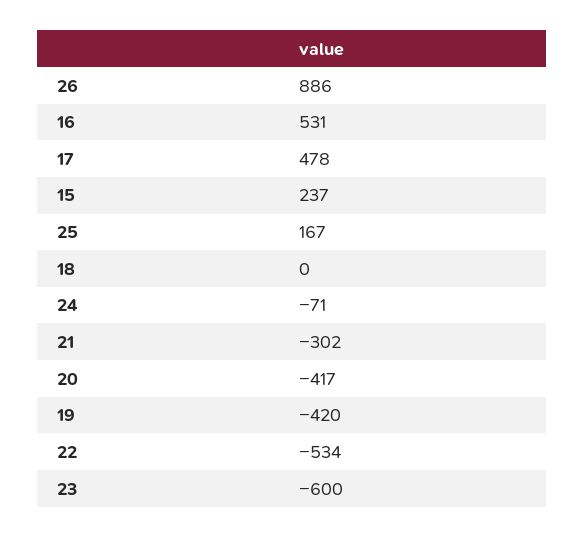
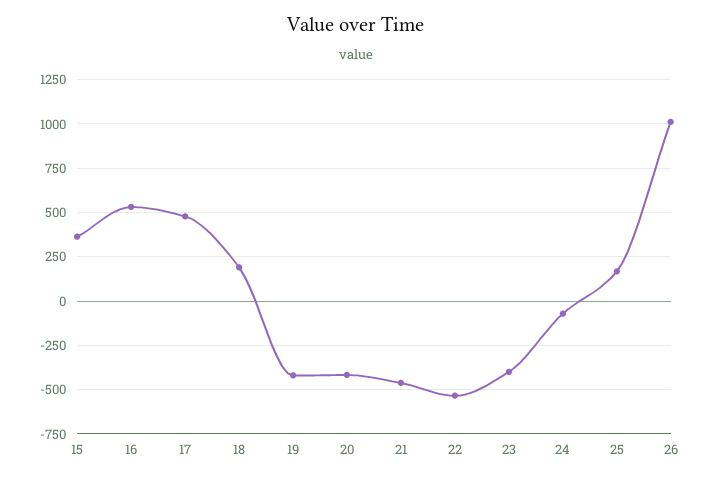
  {
-   "26": 886,
+   "26": 1000,
    "16": 531,
    "17": 478,
-   "15": 237,
+   "15": 350,
    "25": 167,
-   "18": 0,
+   "18": 200,
    "24": -71,
-   "21": -302,
+   "21": -450,
    "20": -417,
    "19": -420,
    "22": -534,
-   "23": -600
+   "23": -400
  }

